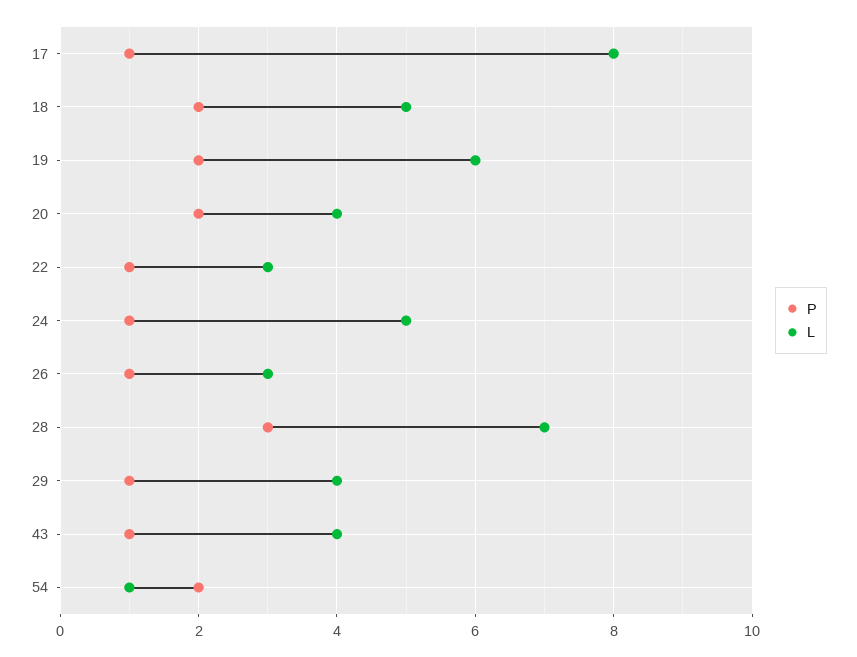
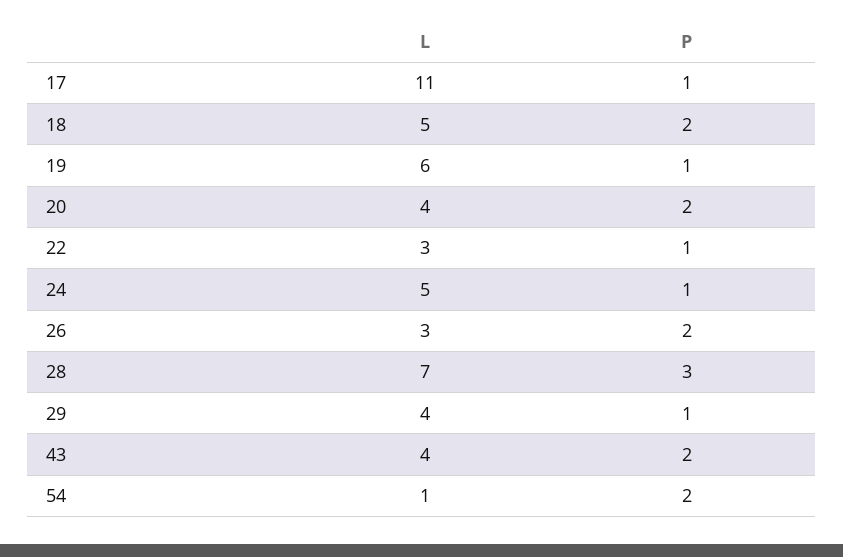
  {
    "P": {
      "17": 1,
      "18": 2,
-     "19": 2,
+     "19": 1,
      "20": 2,
      "22": 1,
      "24": 1,
-     "26": 1,
+     "26": 2,
      "28": 3,
      "29": 1,
-     "43": 1,
+     "43": 2,
      "54": 2
    },
    "L": {
-     "17": 8,
+     "17": 11,
      "18": 5,
      "19": 6,
      "20": 4,
      "22": 3,
      "24": 5,
      "26": 3,
      "28": 7,
      "29": 4,
      "43": 4,
      "54": 1
    }
  }

